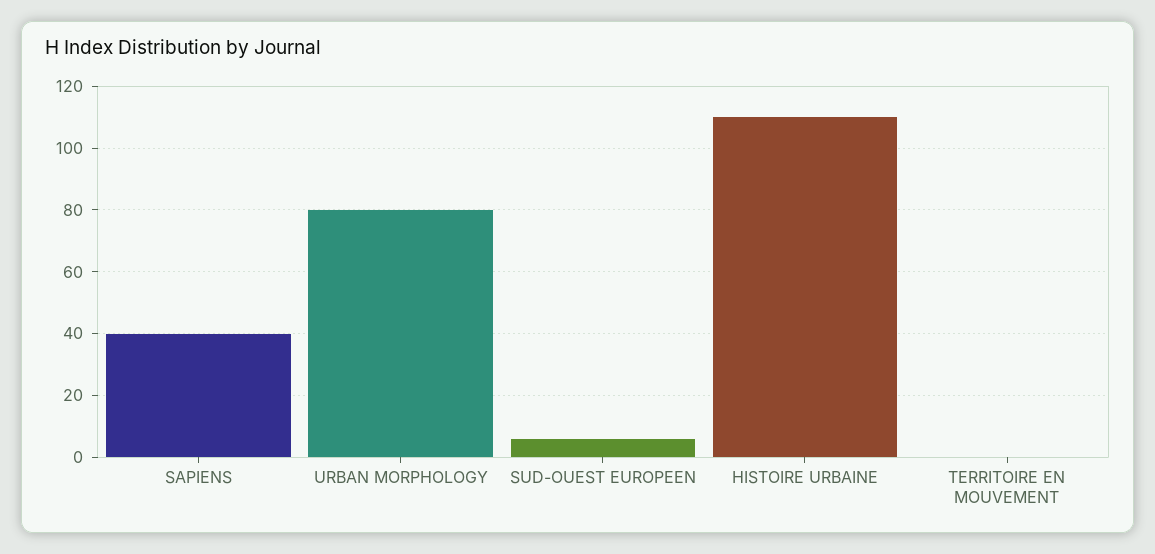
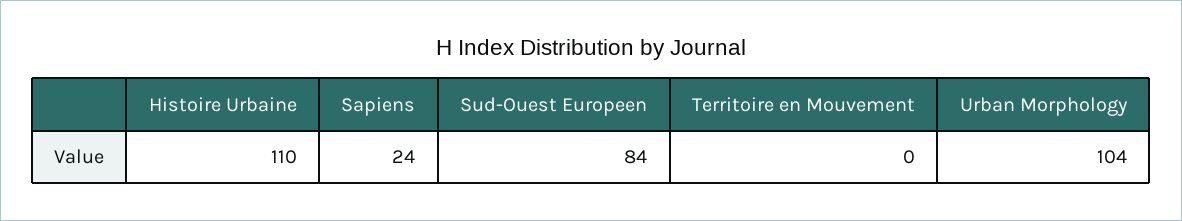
  {
-   "SAPIENS": 40,
+   "SAPIENS": 24,
-   "URBAN MORPHOLOGY": 80,
+   "URBAN MORPHOLOGY": 104,
-   "SUD-OUEST EUROPEEN": 5,
+   "SUD-OUEST EUROPEEN": 84,
    "HISTOIRE URBAINE": 110,
    "TERRITOIRE EN MOUVEMENT": 0
  }

